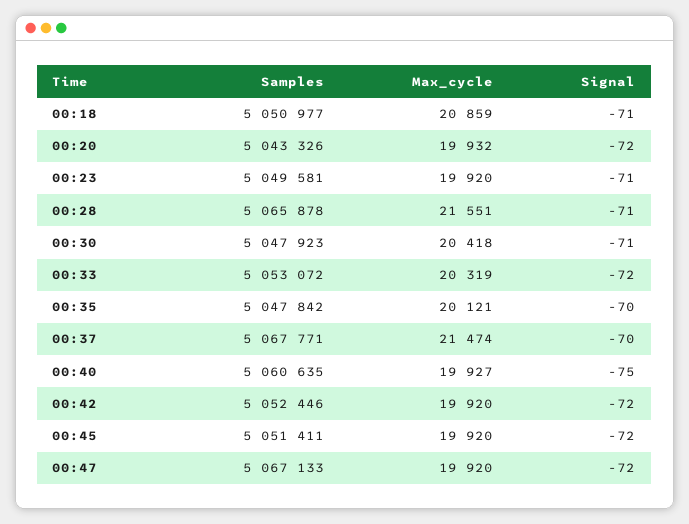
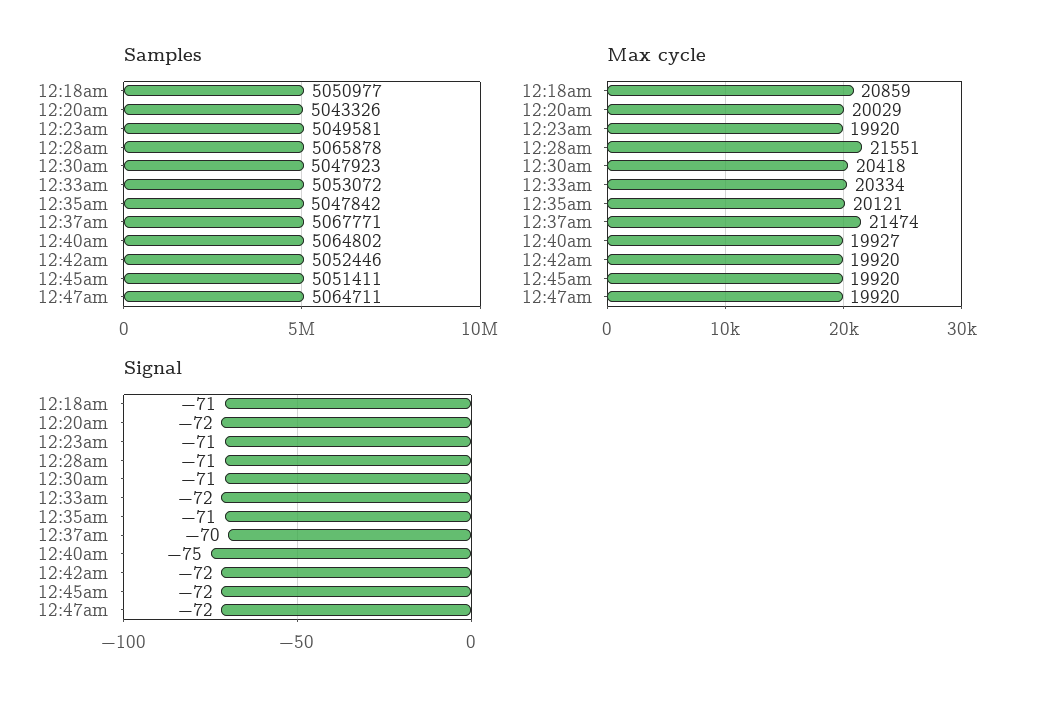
  {
    "Samples": {
      "00:18": 5050977,
      "00:20": 5043326,
      "00:23": 5049581,
      "00:28": 5065878,
      "00:30": 5047923,
      "00:33": 5053072,
      "00:35": 5047842,
      "00:37": 5067771,
-     "00:40": 5060635,
+     "00:40": 5064802,
      "00:42": 5052446,
      "00:45": 5051411,
-     "00:47": 5067133
+     "00:47": 5064711
    },
    "Max_cycle": {
      "00:18": 20859,
-     "00:20": 19932,
+     "00:20": 20029,
      "00:23": 19920,
      "00:28": 21551,
      "00:30": 20418,
-     "00:33": 20319,
+     "00:33": 20334,
      "00:35": 20121,
      "00:37": 21474,
      "00:40": 19927,
      "00:42": 19920,
      "00:45": 19920,
      "00:47": 19920
    },
    "Signal": {
      "00:18": -71,
      "00:20": -72,
      "00:23": -71,
      "00:28": -71,
      "00:30": -71,
      "00:33": -72,
-     "00:35": -70,
+     "00:35": -71,
      "00:37": -70,
      "00:40": -75,
      "00:42": -72,
      "00:45": -72,
      "00:47": -72
    }
  }

